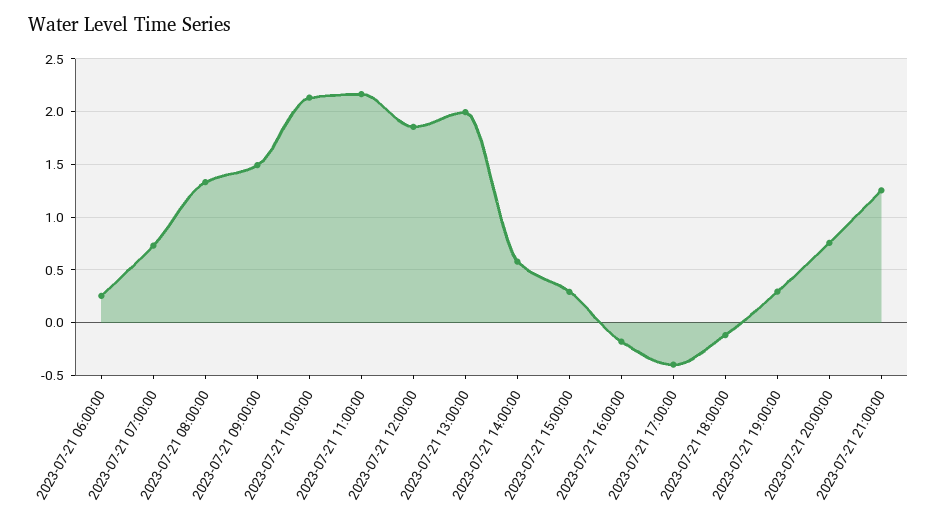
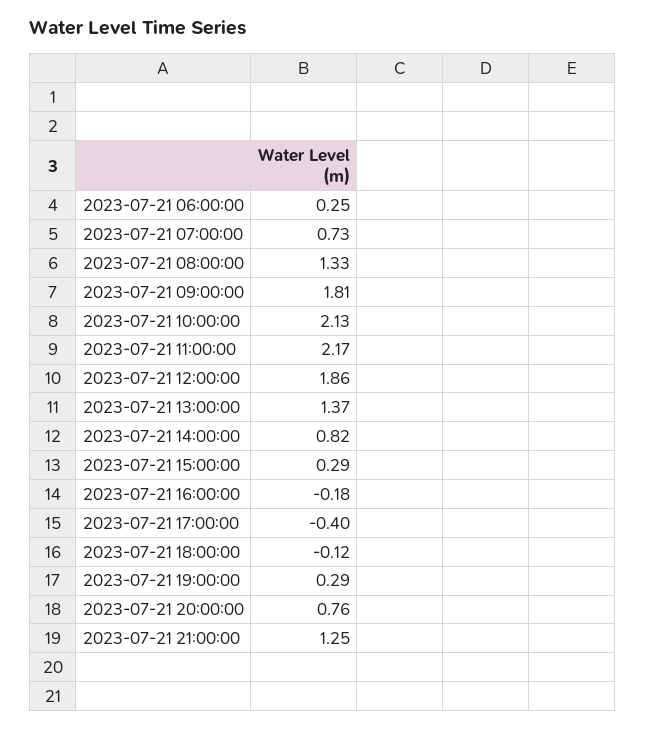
  {
    "2023-07-21 06:00:00": 0.25,
    "2023-07-21 07:00:00": 0.73,
    "2023-07-21 08:00:00": 1.33,
-   "2023-07-21 09:00:00": 1.5,
+   "2023-07-21 09:00:00": 1.81,
    "2023-07-21 10:00:00": 2.13,
    "2023-07-21 11:00:00": 2.17,
    "2023-07-21 12:00:00": 1.86,
-   "2023-07-21 13:00:00": 2,
+   "2023-07-21 13:00:00": 1.37,
-   "2023-07-21 14:00:00": 0.6,
+   "2023-07-21 14:00:00": 0.82,
    "2023-07-21 15:00:00": 0.29,
    "2023-07-21 16:00:00": -0.18,
    "2023-07-21 17:00:00": -0.4,
    "2023-07-21 18:00:00": -0.12,
    "2023-07-21 19:00:00": 0.29,
    "2023-07-21 20:00:00": 0.76,
    "2023-07-21 21:00:00": 1.25
  }

